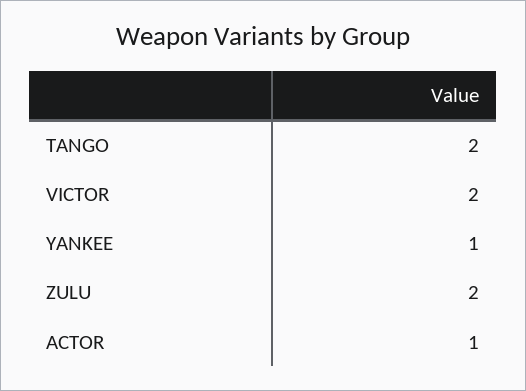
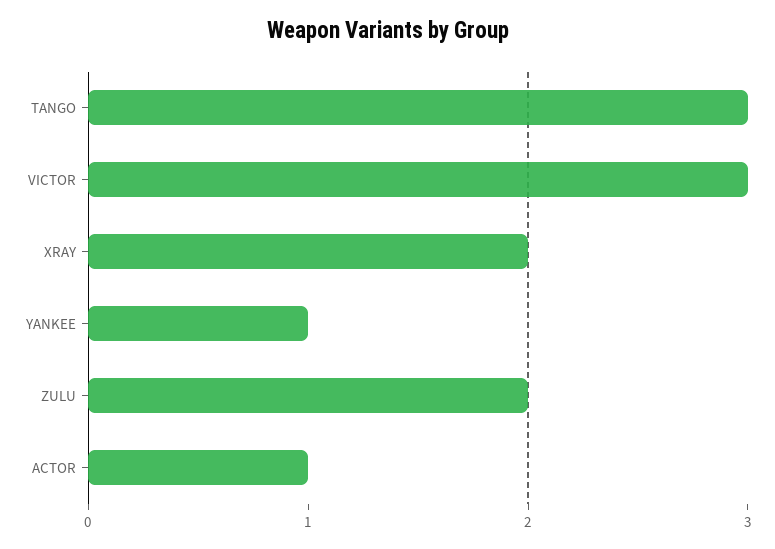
  {
-   "TANGO": 2,
+   "TANGO": 3,
-   "VICTOR": 2,
+   "VICTOR": 3,
    "YANKEE": 1,
    "ZULU": 2,
-   "ACTOR": 1
+   "ACTOR": 1,
+   "XRAY": 2
  }

